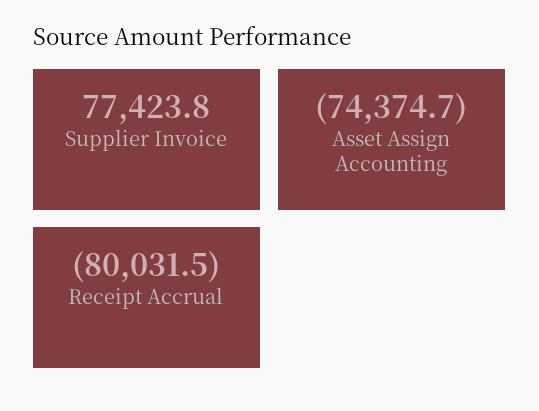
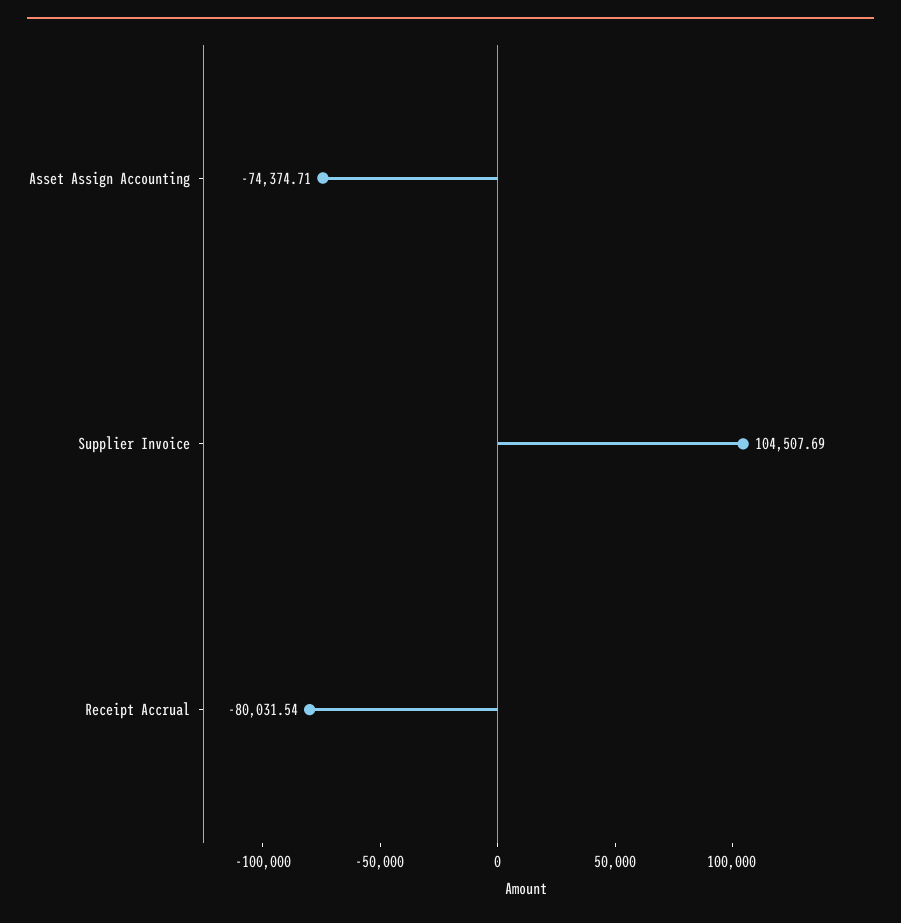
  {
-   "Supplier Invoice": 77423.8,
+   "Supplier Invoice": 104507.69,
    "Asset Assign Accounting": -74374.71,
    "Receipt Accrual": -80031.54
  }

